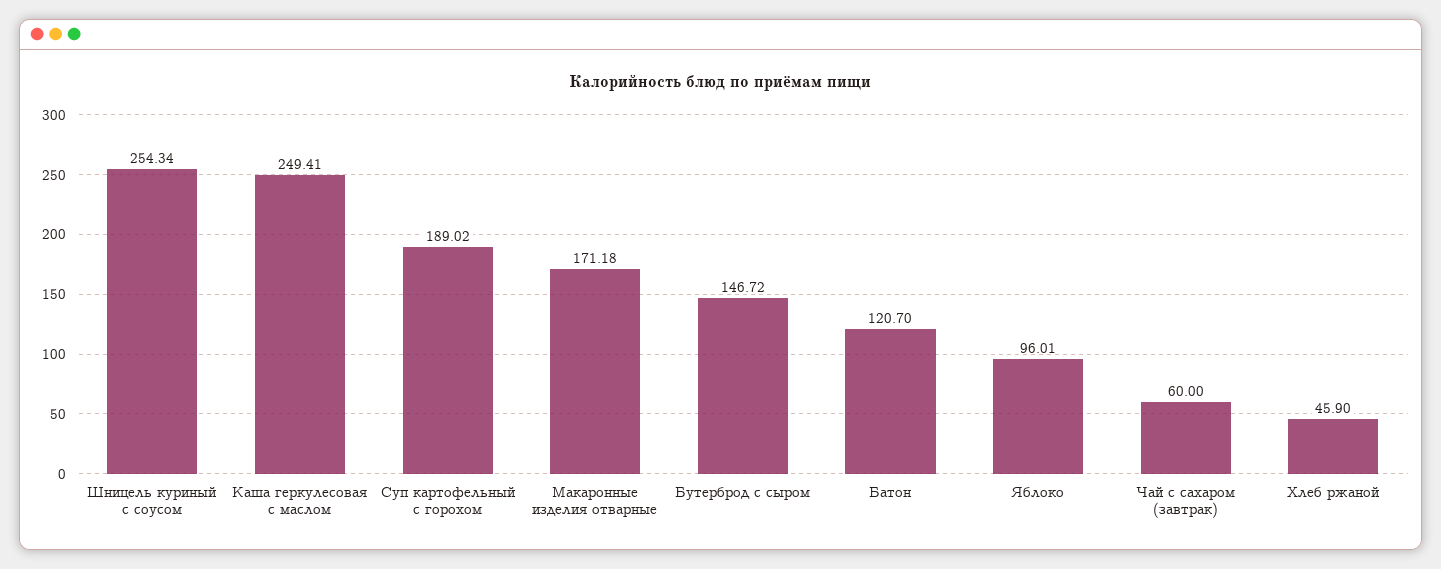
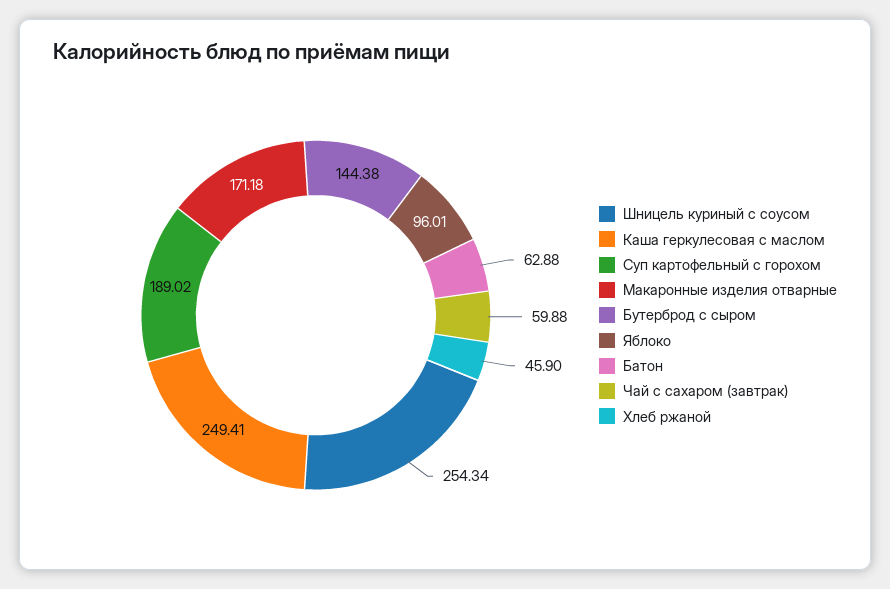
  {
    "Шницель куриный с соусом": 254.34,
    "Каша геркулесовая с маслом": 249.41,
    "Суп картофельный с горохом": 189.02,
    "Макаронные изделия отварные": 171.18,
-   "Бутерброд с сыром": 146.72,
+   "Бутерброд с сыром": 144.38,
-   "Батон": 120.7,
+   "Батон": 62.88,
    "Яблоко": 96.01,
-   "Чай с сахаром (завтрак)": 60,
+   "Чай с сахаром (завтрак)": 59.88,
    "Хлеб ржаной": 45.9
  }

